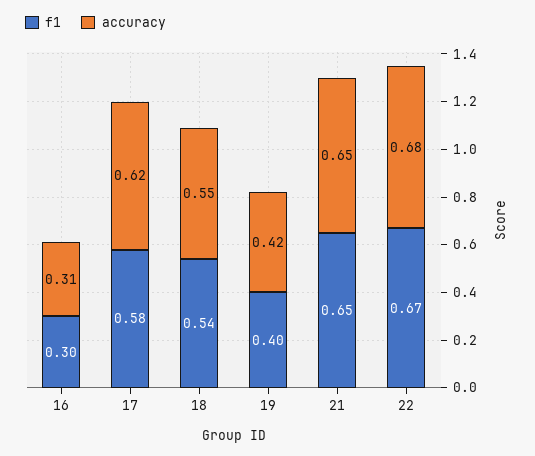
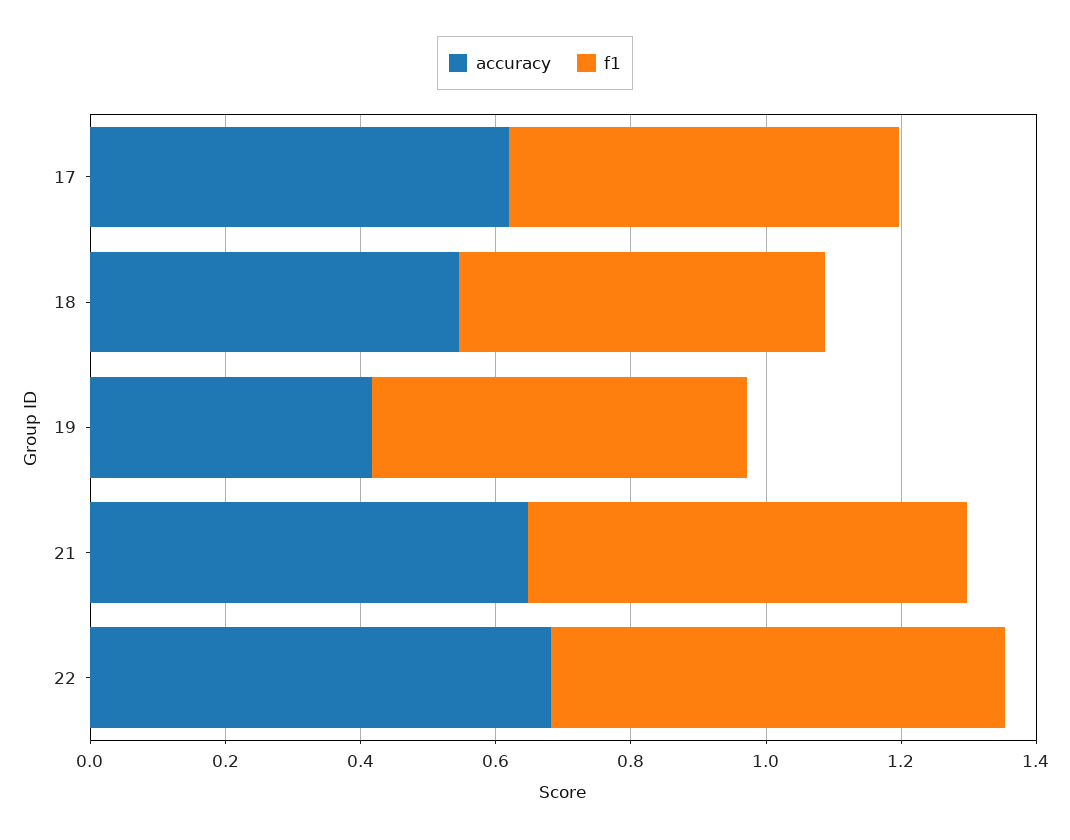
  {
    "f1": {
-     "16": 0.3,
      "17": 0.58,
      "18": 0.54,
-     "19": 0.4,
+     "19": 0.55,
      "21": 0.65,
      "22": 0.67
    },
    "accuracy": {
-     "16": 0.31,
      "17": 0.62,
      "18": 0.55,
      "19": 0.42,
      "21": 0.65,
      "22": 0.68
    }
  }

